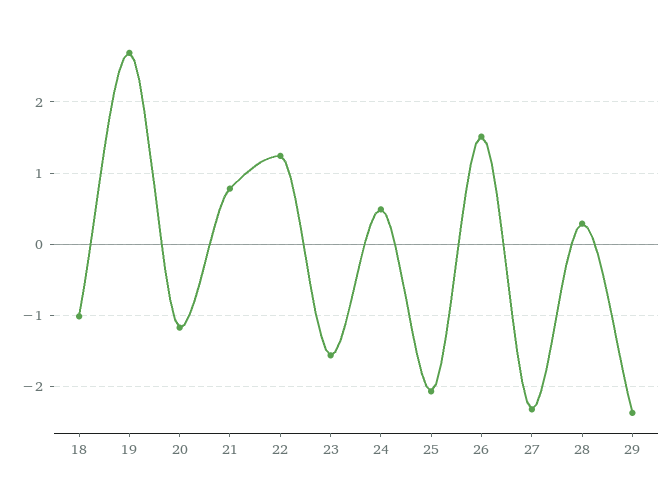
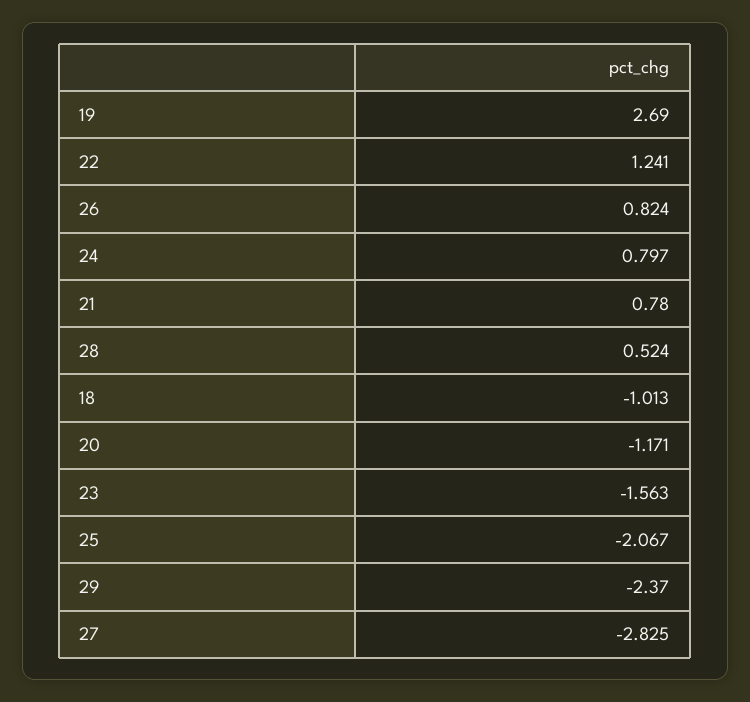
  {
    "18": -1.013,
    "19": 2.69,
    "20": -1.171,
    "21": 0.78,
    "22": 1.241,
    "23": -1.563,
-   "24": 0.5,
+   "24": 0.797,
    "25": -2.067,
-   "26": 1.5,
+   "26": 0.824,
-   "27": -2.3,
+   "27": -2.825,
-   "28": 0.3,
+   "28": 0.524,
    "29": -2.37
  }

